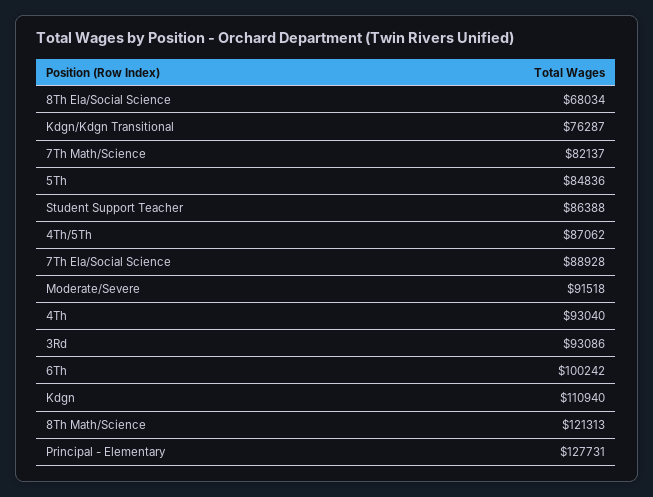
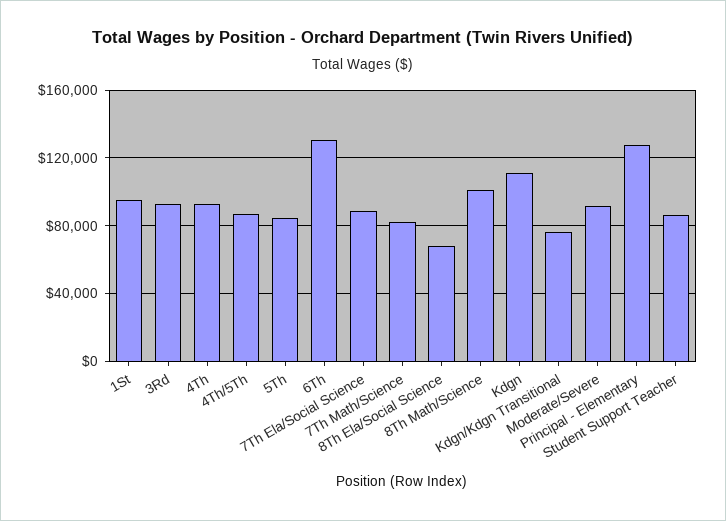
  {
    "8Th Ela/Social Science": 68034,
    "Kdgn/Kdgn Transitional": 76287,
    "7Th Math/Science": 82137,
    "5Th": 84836,
    "Student Support Teacher": 86388,
    "4Th/5Th": 87062,
    "7Th Ela/Social Science": 88928,
    "Moderate/Severe": 91518,
    "4Th": 93040,
    "3Rd": 93086,
-   "6Th": 100242,
+   "6Th": 130000,
    "Kdgn": 110940,
-   "8Th Math/Science": 121313,
+   "8Th Math/Science": 100000,
-   "Principal - Elementary": 127731
+   "Principal - Elementary": 127731,
+   "1St": 95000
  }

